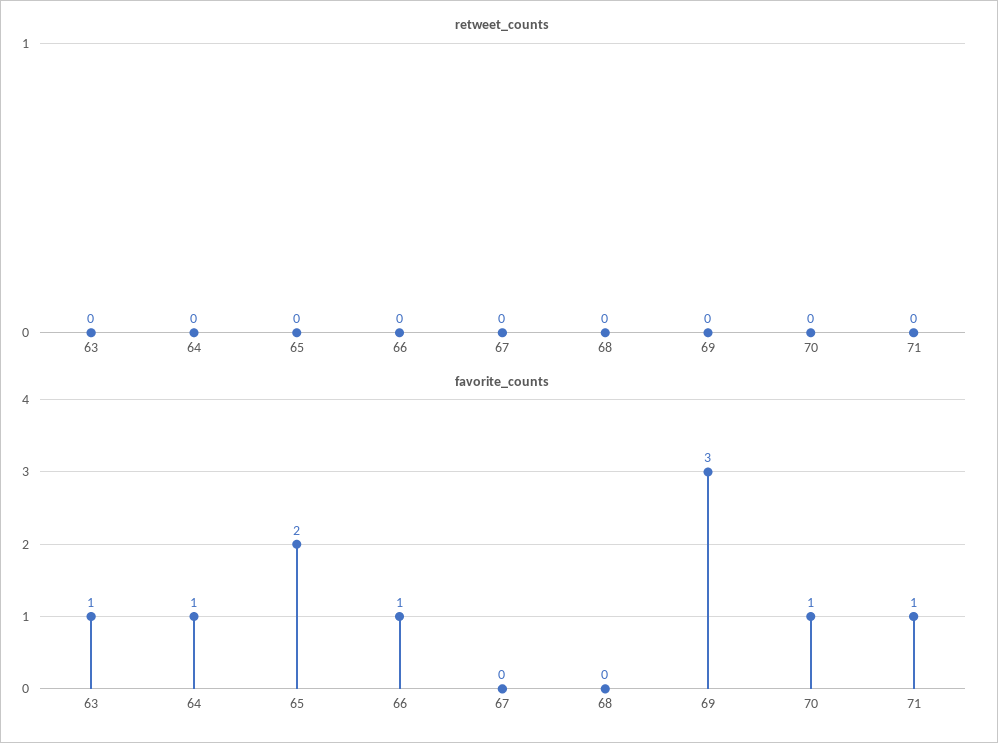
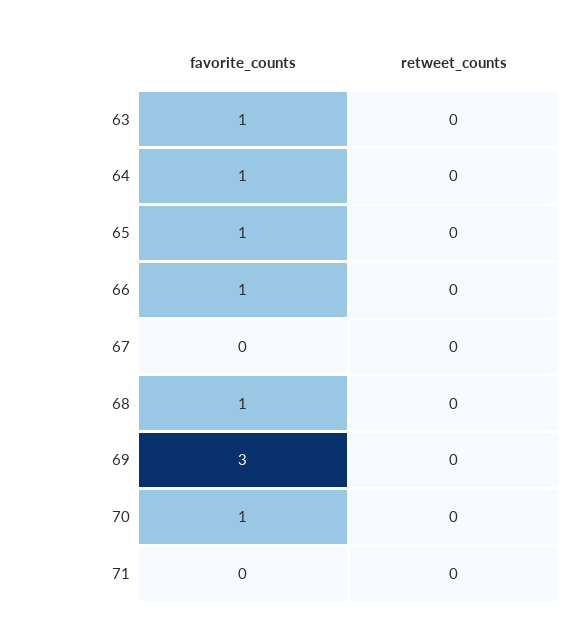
  {
    "retweet_counts": {
      "63": 0,
      "64": 0,
      "65": 0,
      "66": 0,
      "67": 0,
      "68": 0,
      "69": 0,
      "70": 0,
      "71": 0
    },
    "favorite_counts": {
      "63": 1,
      "64": 1,
-     "65": 2,
+     "65": 1,
      "66": 1,
      "67": 0,
-     "68": 0,
+     "68": 1,
      "69": 3,
      "70": 1,
-     "71": 1
+     "71": 0
    }
  }

